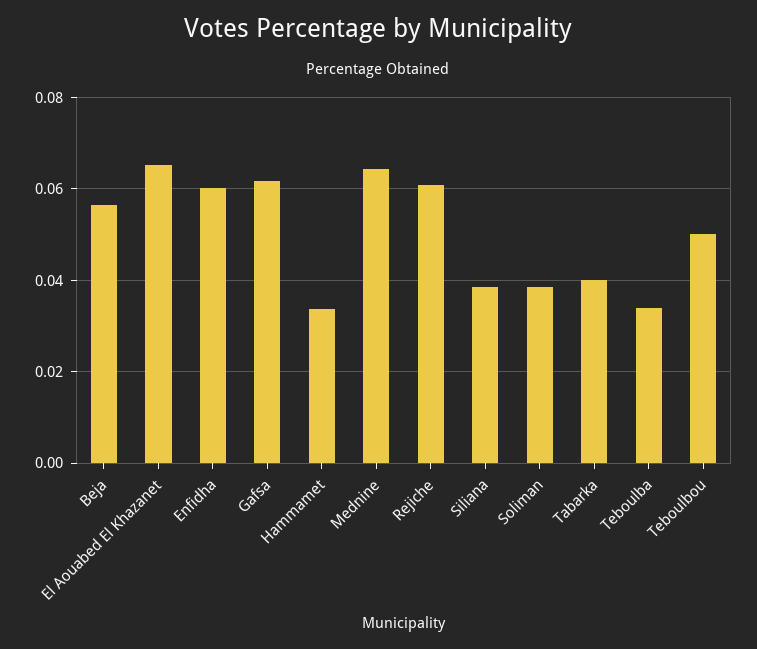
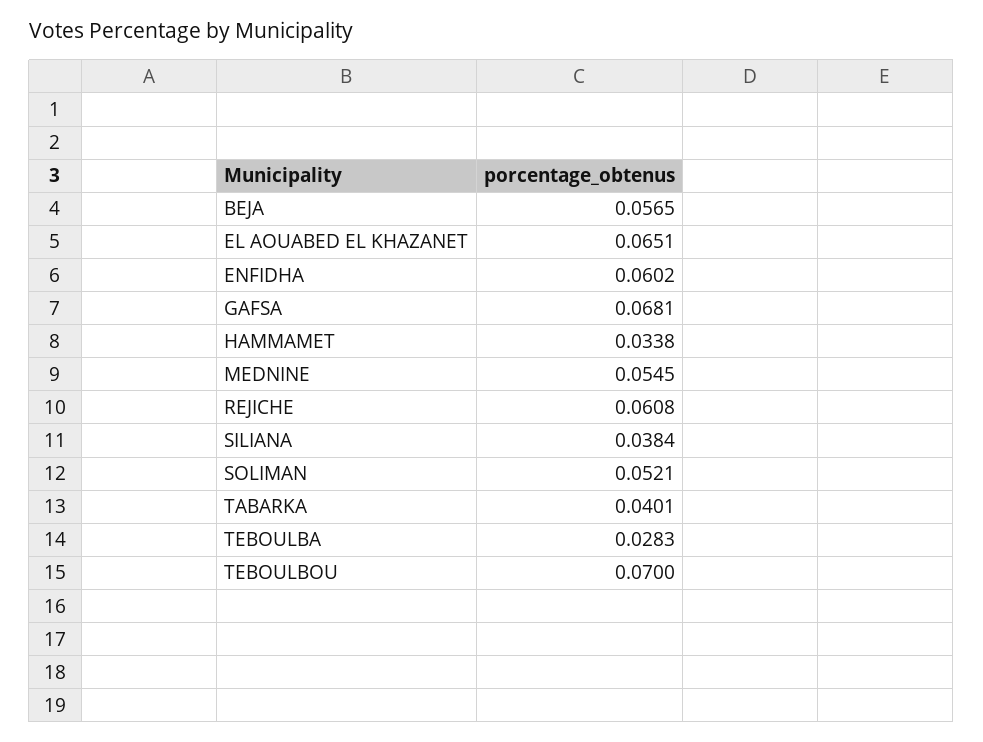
  {
    "Beja": 0.0565,
    "El Aouabed El Khazanet": 0.0651,
    "Enfidha": 0.0602,
-   "Gafsa": 0.062,
+   "Gafsa": 0.0681,
    "Hammamet": 0.0338,
-   "Mednine": 0.064,
+   "Mednine": 0.0545,
    "Rejiche": 0.0608,
    "Siliana": 0.0384,
-   "Soliman": 0.038,
+   "Soliman": 0.0521,
    "Tabarka": 0.0401,
-   "Teboulba": 0.034,
+   "Teboulba": 0.0283,
-   "Teboulbou": 0.05
+   "Teboulbou": 0.07
  }

